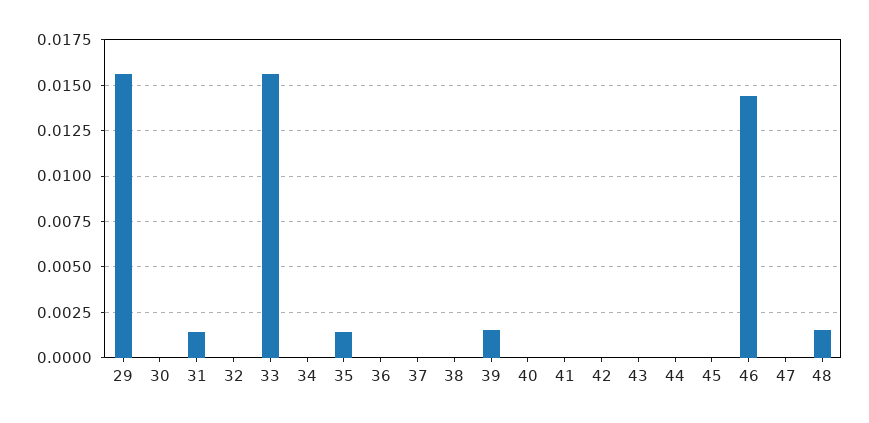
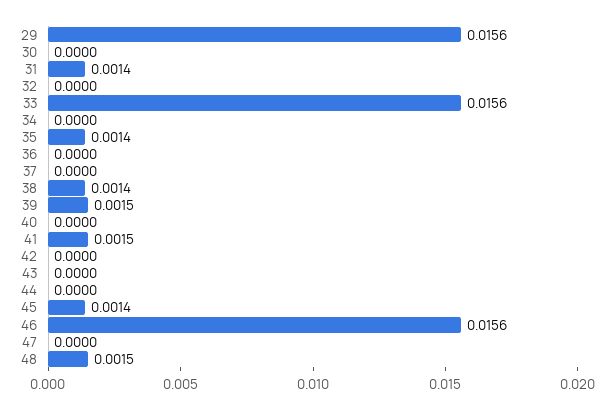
  {
    "29": 0.0156,
    "30": 0,
    "31": 0.0014,
    "32": 0,
    "33": 0.0156,
    "34": 0,
    "35": 0.0014,
    "36": 0,
    "37": 0,
-   "38": 0,
+   "38": 0.0014,
    "39": 0.0015,
    "40": 0,
-   "41": 0,
+   "41": 0.0015,
    "42": 0,
    "43": 0,
    "44": 0,
-   "45": 0,
+   "45": 0.0014,
-   "46": 0.0145,
+   "46": 0.0156,
    "47": 0,
    "48": 0.0015
  }

